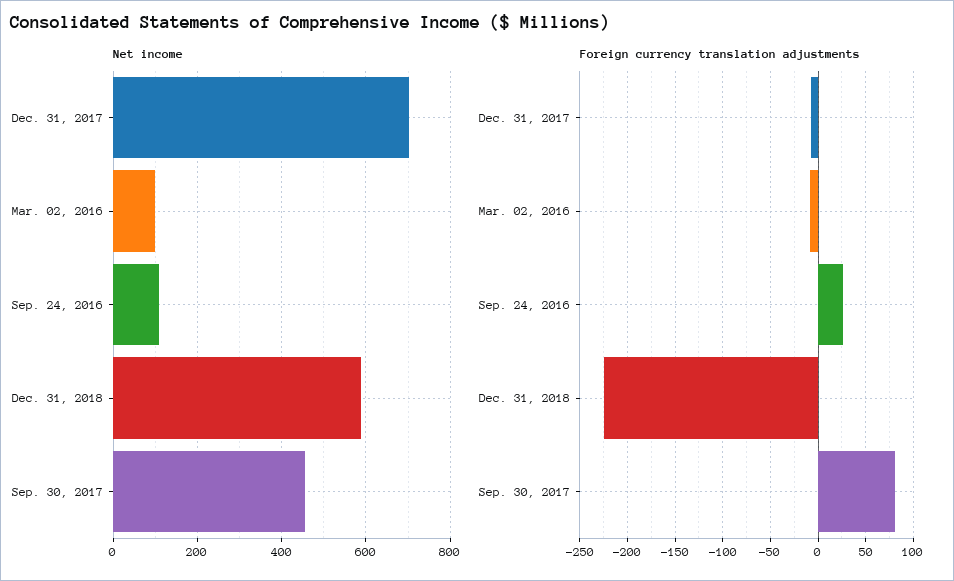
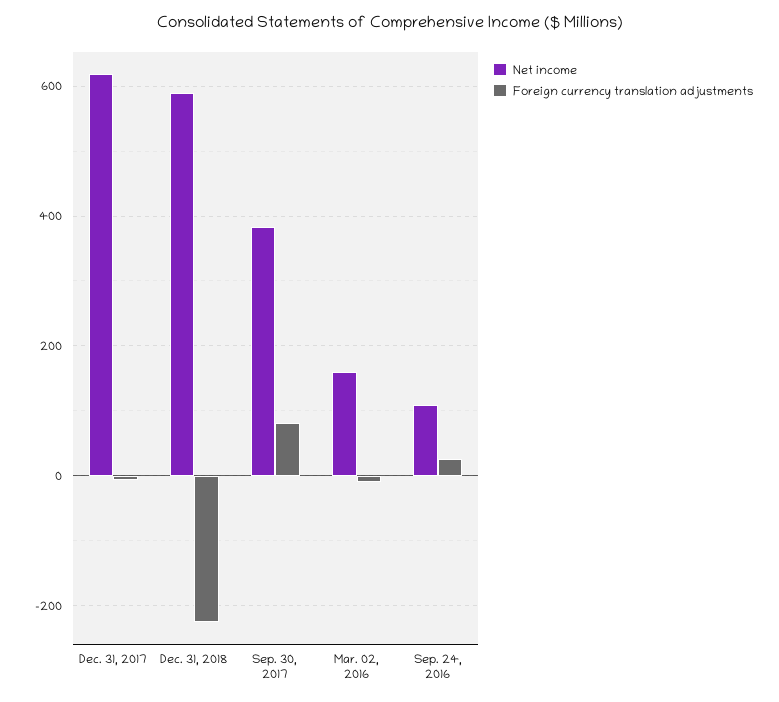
  {
    "Net income": {
-     "Dec. 31, 2017": 700,
+     "Dec. 31, 2017": 620,
-     "Mar. 02, 2016": 100,
+     "Mar. 02, 2016": 160,
      "Sep. 24, 2016": 100,
      "Dec. 31, 2018": 580,
-     "Sep. 30, 2017": 460
+     "Sep. 30, 2017": 380
    },
    "Foreign currency translation adjustments": {
      "Dec. 31, 2017": -10,
      "Mar. 02, 2016": -10,
      "Sep. 24, 2016": 30,
      "Dec. 31, 2018": -230,
      "Sep. 30, 2017": 80
    }
  }

